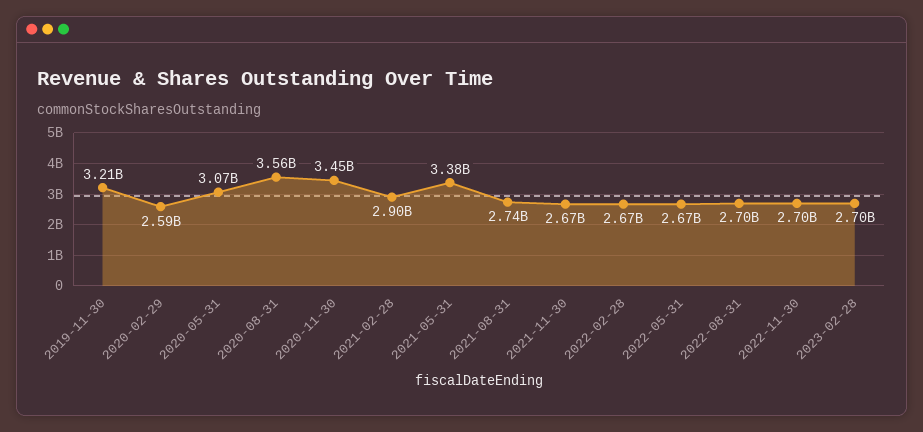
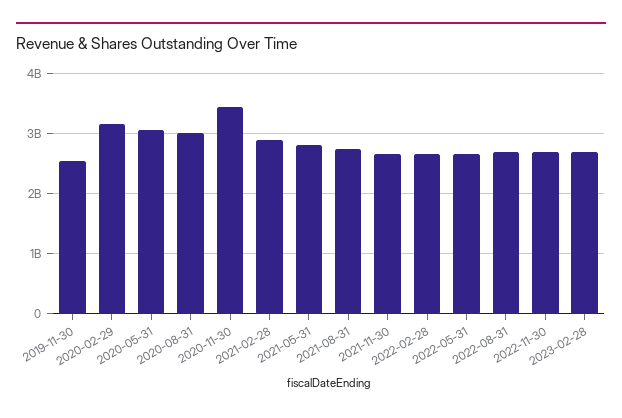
  {
-   "2019-11-30": 3210000000,
+   "2019-11-30": 2600000000,
-   "2020-02-29": 2590000000,
+   "2020-02-29": 3200000000,
    "2020-05-31": 3070000000,
-   "2020-08-31": 3560000000,
+   "2020-08-31": 3000000000,
    "2020-11-30": 3450000000,
    "2021-02-28": 2900000000,
-   "2021-05-31": 3380000000,
+   "2021-05-31": 2800000000,
    "2021-08-31": 2740000000,
    "2021-11-30": 2670000000,
    "2022-02-28": 2670000000,
    "2022-05-31": 2670000000,
    "2022-08-31": 2700000000,
    "2022-11-30": 2700000000,
    "2023-02-28": 2700000000
  }

